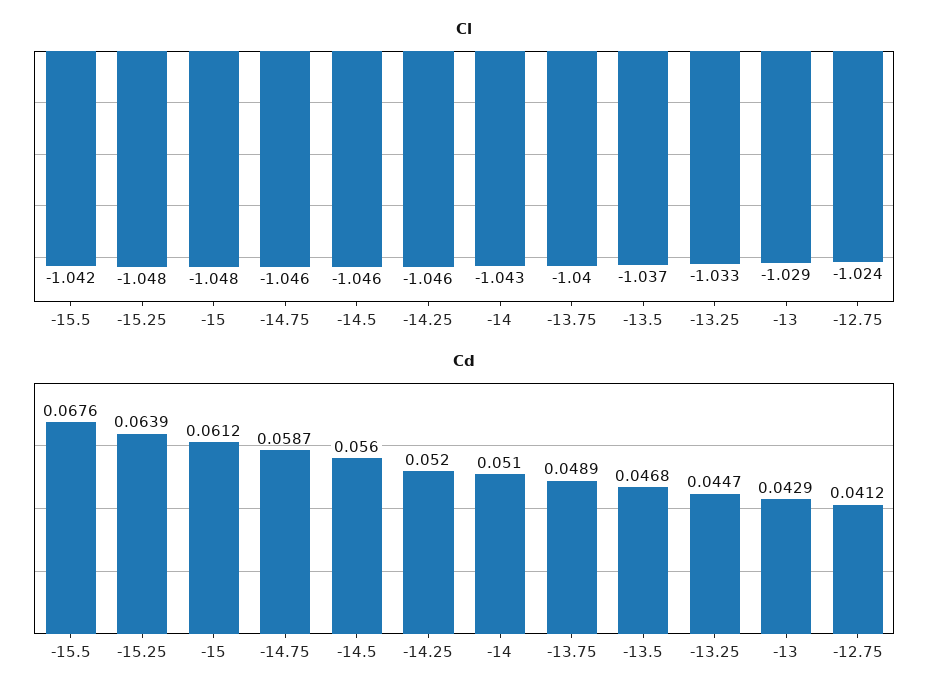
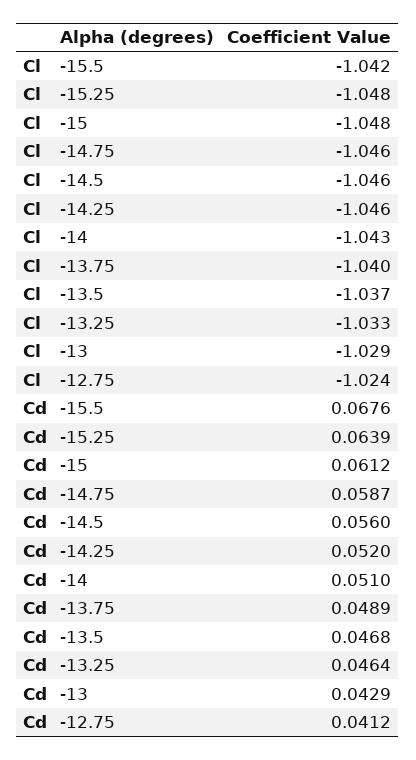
  {
    "Cl": {
      "-15.5": -1.042,
      "-15.25": -1.048,
      "-15": -1.048,
      "-14.75": -1.046,
      "-14.5": -1.046,
      "-14.25": -1.046,
      "-14": -1.043,
      "-13.75": -1.04,
      "-13.5": -1.037,
      "-13.25": -1.033,
      "-13": -1.029,
      "-12.75": -1.024
    },
    "Cd": {
      "-15.5": 0.0676,
      "-15.25": 0.0639,
      "-15": 0.0612,
      "-14.75": 0.0587,
      "-14.5": 0.056,
      "-14.25": 0.052,
      "-14": 0.051,
      "-13.75": 0.0489,
      "-13.5": 0.0468,
-     "-13.25": 0.0447,
+     "-13.25": 0.0464,
      "-13": 0.0429,
      "-12.75": 0.0412
    }
  }

